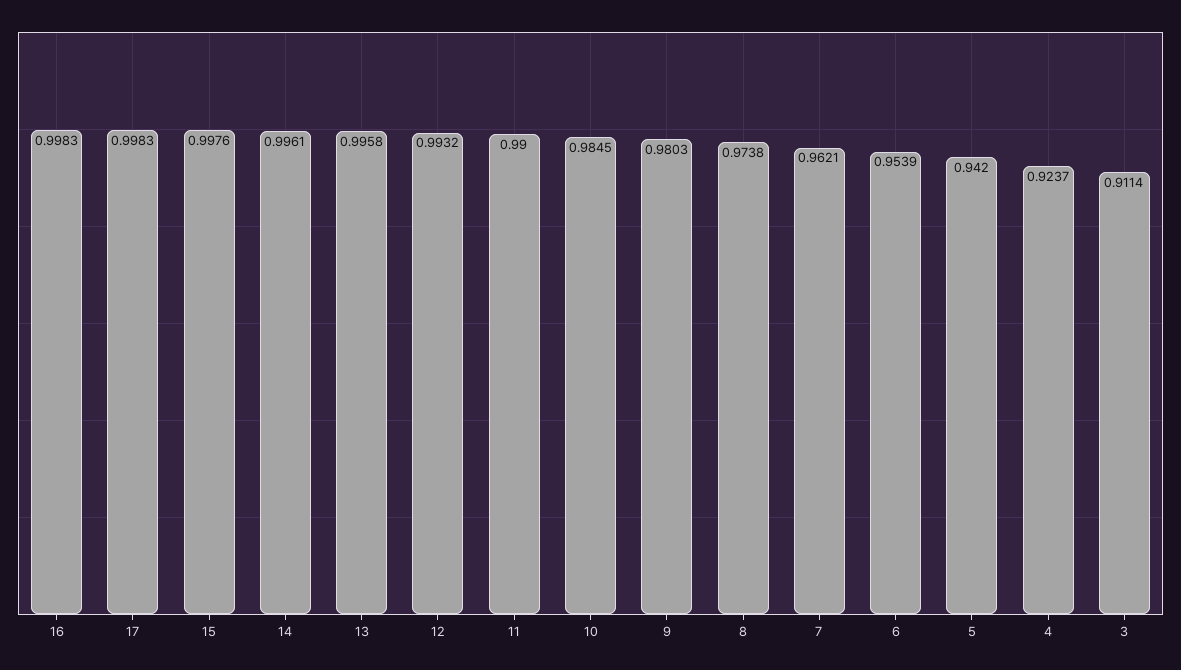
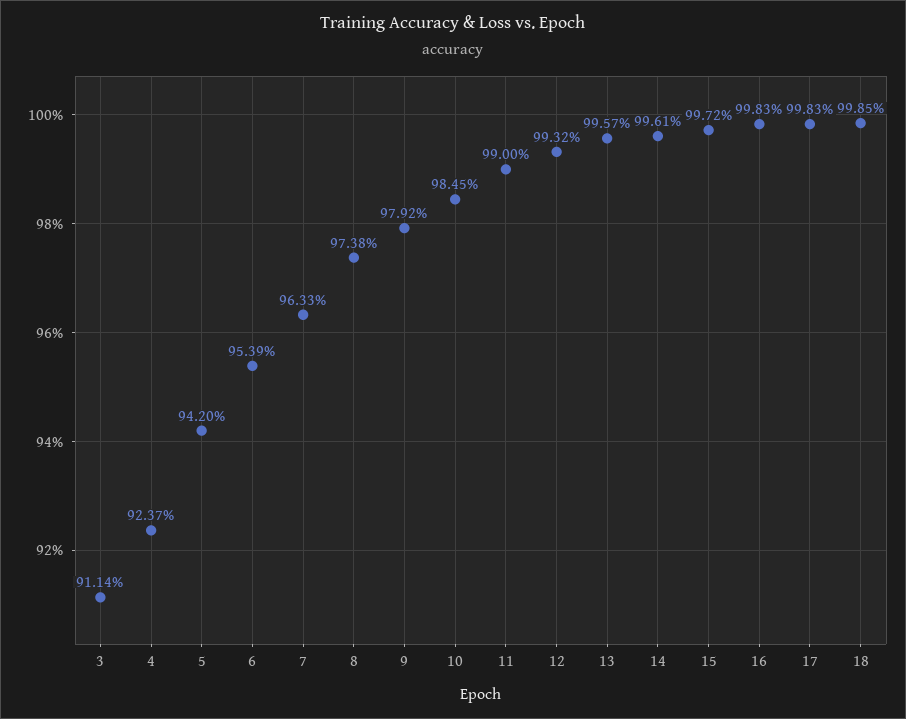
  {
    "16": 0.9983,
    "17": 0.9983,
-   "15": 0.9976,
+   "15": 0.9972,
    "14": 0.9961,
-   "13": 0.9958,
+   "13": 0.9957,
    "12": 0.9932,
    "11": 0.99,
    "10": 0.9845,
-   "9": 0.9803,
+   "9": 0.9792,
    "8": 0.9738,
-   "7": 0.9621,
+   "7": 0.9633,
    "6": 0.9539,
    "5": 0.942,
    "4": 0.9237,
-   "3": 0.9114
+   "3": 0.9114,
+   "18": 0.9985
  }

